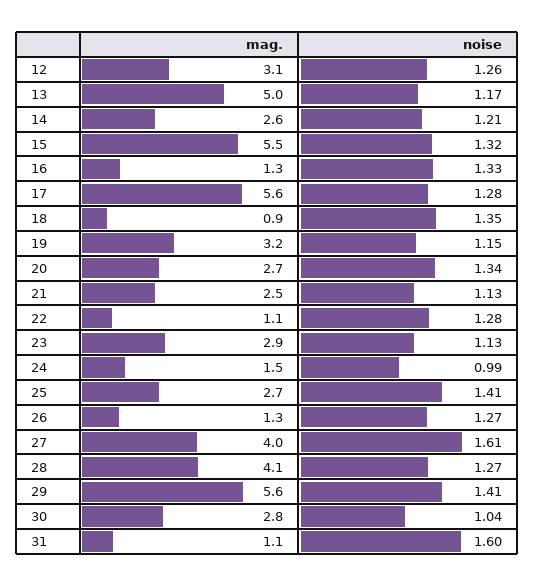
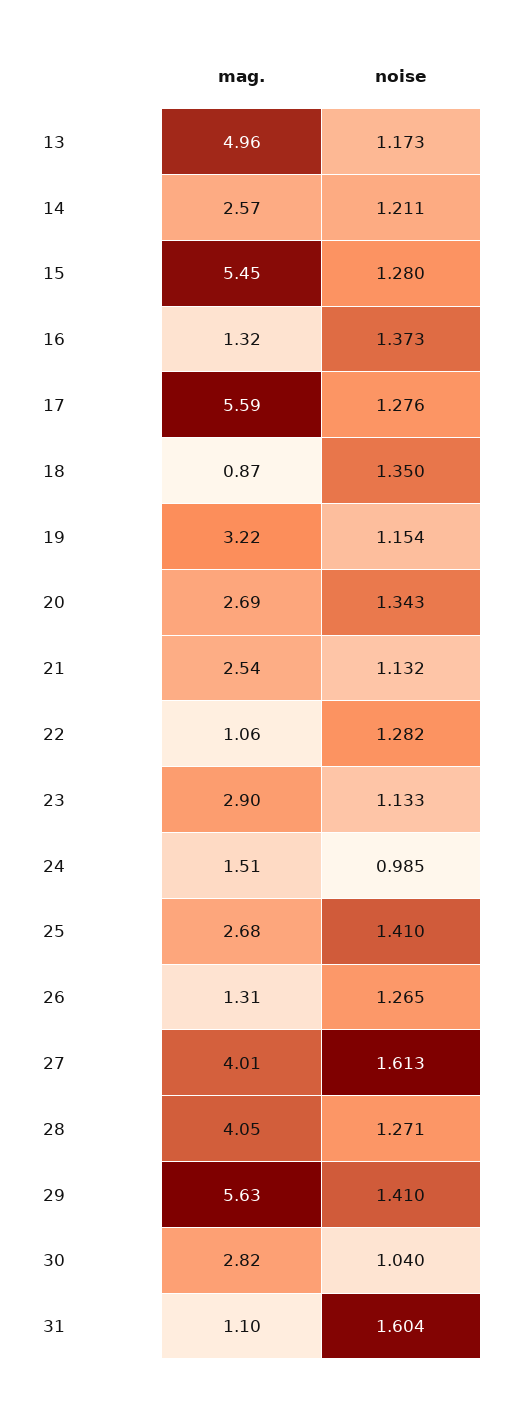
  {
    "mag.": {
-     "12": 3.1,
      "13": 4.96,
      "14": 2.57,
      "15": 5.45,
      "16": 1.32,
      "17": 5.59,
      "18": 0.87,
      "19": 3.22,
      "20": 2.69,
      "21": 2.54,
      "22": 1.06,
      "23": 2.9,
      "24": 1.51,
      "25": 2.68,
      "26": 1.31,
      "27": 4.01,
      "28": 4.05,
      "29": 5.63,
      "30": 2.82,
      "31": 1.1
    },
    "noise": {
-     "12": 1.26,
      "13": 1.173,
      "14": 1.211,
-     "15": 1.32,
+     "15": 1.28,
-     "16": 1.33,
+     "16": 1.373,
      "17": 1.276,
      "18": 1.35,
      "19": 1.154,
      "20": 1.343,
      "21": 1.132,
      "22": 1.282,
      "23": 1.133,
      "24": 0.985,
      "25": 1.41,
      "26": 1.265,
      "27": 1.613,
      "28": 1.271,
      "29": 1.41,
      "30": 1.04,
      "31": 1.604
    }
  }

